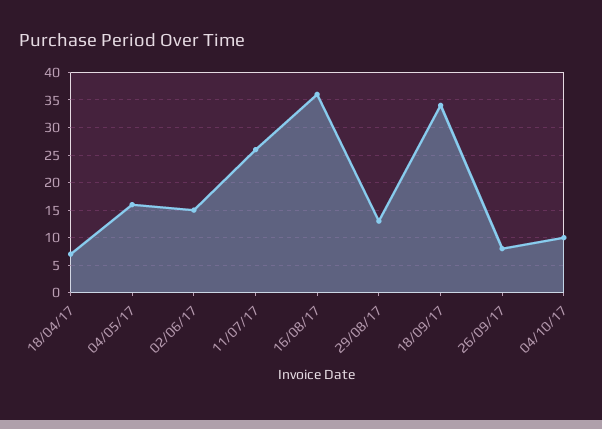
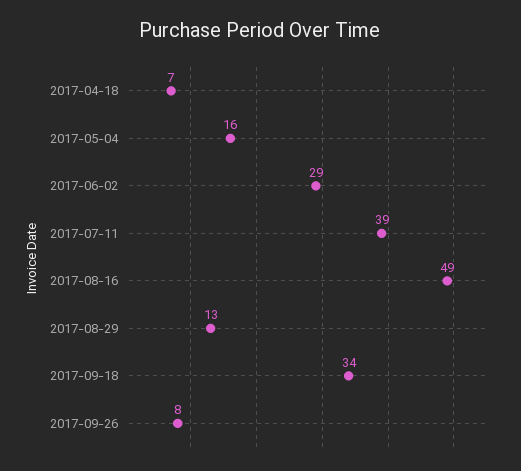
  {
    "18/04/17": 7,
    "04/05/17": 16,
-   "02/06/17": 15,
+   "02/06/17": 29,
-   "11/07/17": 25,
+   "11/07/17": 39,
-   "16/08/17": 35,
+   "16/08/17": 49,
    "29/08/17": 13,
    "18/09/17": 34,
-   "26/09/17": 8,
+   "26/09/17": 8
-   "04/10/17": 10
  }

